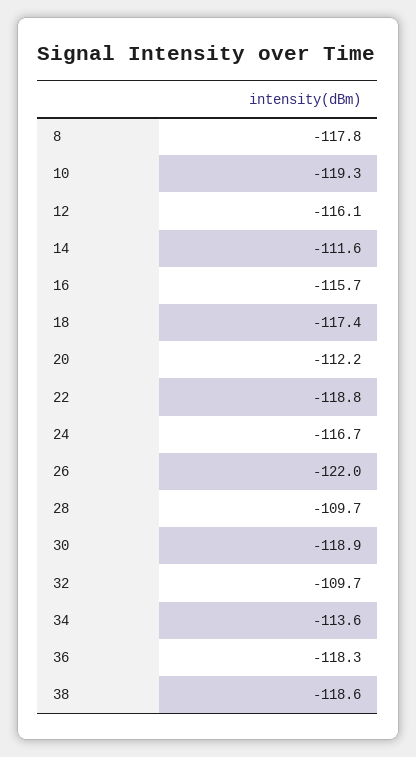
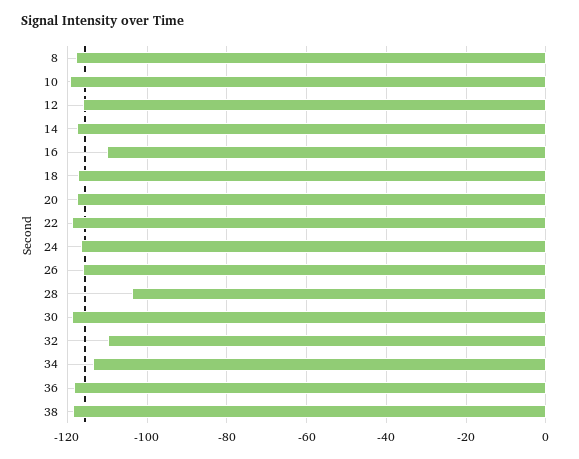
  {
    "8": -117.8,
    "10": -119.3,
    "12": -116.1,
-   "14": -111.6,
+   "14": -118,
-   "16": -115.7,
+   "16": -110,
    "18": -117.4,
-   "20": -112.2,
+   "20": -118,
    "22": -118.8,
    "24": -116.7,
-   "26": -122,
+   "26": -116,
-   "28": -109.7,
+   "28": -104,
    "30": -118.9,
    "32": -109.7,
    "34": -113.6,
    "36": -118.3,
    "38": -118.6
  }

